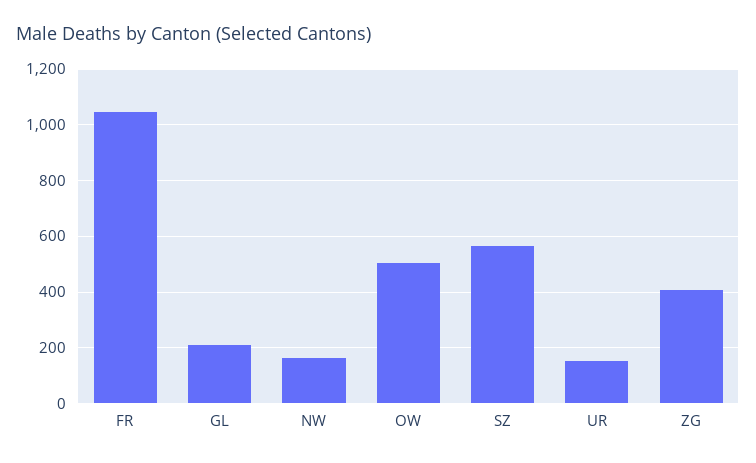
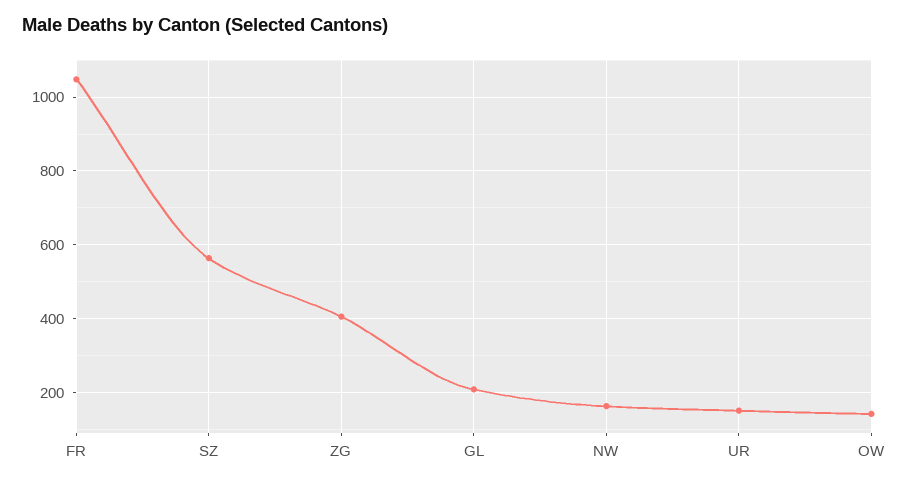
  {
    "FR": 1040,
    "GL": 200,
    "NW": 160,
-   "OW": 500,
+   "OW": 140,
    "SZ": 560,
    "UR": 160,
    "ZG": 400
  }

